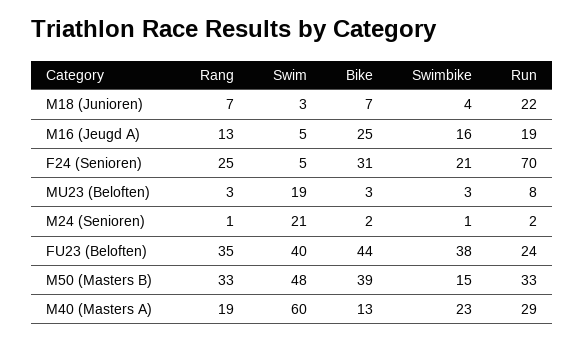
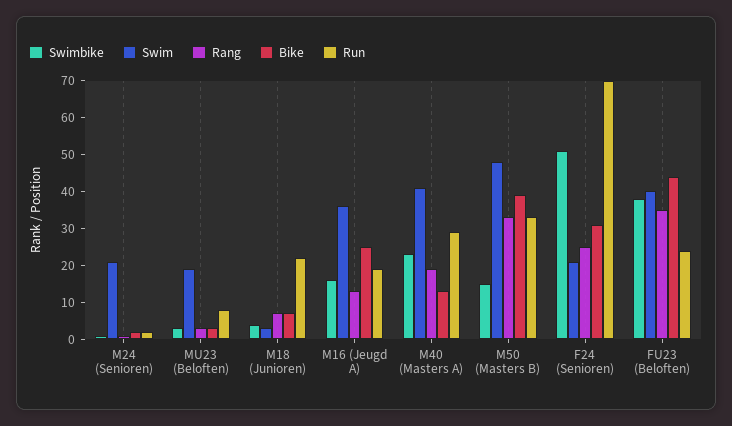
  {
    "Rang": {
      "M18 (Junioren)": 7,
      "M16 (Jeugd A)": 13,
      "F24 (Senioren)": 25,
      "MU23 (Beloften)": 3,
      "M24 (Senioren)": 1,
      "FU23 (Beloften)": 35,
      "M50 (Masters B)": 33,
      "M40 (Masters A)": 19
    },
    "Swim": {
      "M18 (Junioren)": 3,
-     "M16 (Jeugd A)": 5,
+     "M16 (Jeugd A)": 35,
-     "F24 (Senioren)": 5,
+     "F24 (Senioren)": 20,
      "MU23 (Beloften)": 19,
      "M24 (Senioren)": 21,
      "FU23 (Beloften)": 40,
      "M50 (Masters B)": 48,
-     "M40 (Masters A)": 60
+     "M40 (Masters A)": 40
    },
    "Bike": {
      "M18 (Junioren)": 7,
      "M16 (Jeugd A)": 25,
      "F24 (Senioren)": 31,
      "MU23 (Beloften)": 3,
      "M24 (Senioren)": 2,
      "FU23 (Beloften)": 44,
      "M50 (Masters B)": 39,
      "M40 (Masters A)": 13
    },
    "Swimbike": {
      "M18 (Junioren)": 4,
      "M16 (Jeugd A)": 16,
-     "F24 (Senioren)": 21,
+     "F24 (Senioren)": 50,
      "MU23 (Beloften)": 3,
      "M24 (Senioren)": 1,
      "FU23 (Beloften)": 38,
      "M50 (Masters B)": 15,
      "M40 (Masters A)": 23
    },
    "Run": {
      "M18 (Junioren)": 22,
      "M16 (Jeugd A)": 19,
      "F24 (Senioren)": 70,
      "MU23 (Beloften)": 8,
      "M24 (Senioren)": 2,
      "FU23 (Beloften)": 24,
      "M50 (Masters B)": 33,
      "M40 (Masters A)": 29
    }
  }

